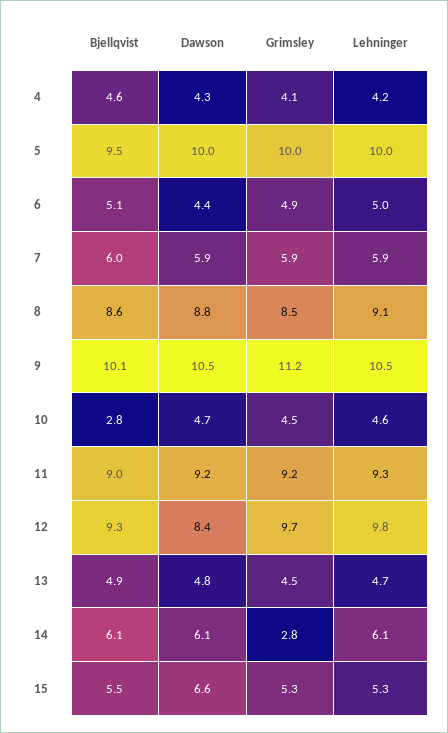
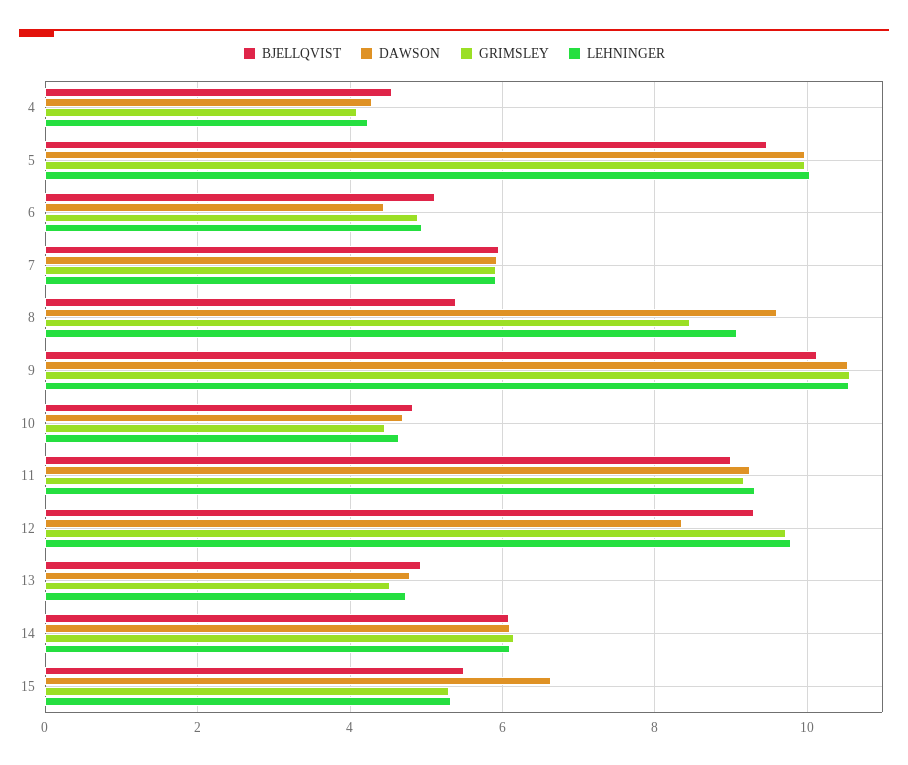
  {
    "Bjellqvist": {
      "4": 4.6,
      "5": 9.5,
      "6": 5.1,
      "7": 6,
-     "8": 8.6,
+     "8": 5.4,
      "9": 10.1,
-     "10": 2.8,
+     "10": 4.8,
      "11": 9,
      "12": 9.3,
      "13": 4.9,
      "14": 6.1,
      "15": 5.5
    },
    "Dawson": {
      "4": 4.3,
      "5": 10,
      "6": 4.4,
      "7": 5.9,
-     "8": 8.8,
+     "8": 9.6,
      "9": 10.5,
      "10": 4.7,
      "11": 9.2,
      "12": 8.4,
      "13": 4.8,
      "14": 6.1,
      "15": 6.6
    },
    "Grimsley": {
      "4": 4.1,
      "5": 10,
      "6": 4.9,
      "7": 5.9,
      "8": 8.5,
-     "9": 11.2,
+     "9": 10.6,
      "10": 4.5,
      "11": 9.2,
      "12": 9.7,
      "13": 4.5,
-     "14": 2.8,
+     "14": 6.2,
      "15": 5.3
    },
    "Lehninger": {
      "4": 4.2,
      "5": 10,
      "6": 5,
      "7": 5.9,
      "8": 9.1,
      "9": 10.5,
      "10": 4.6,
      "11": 9.3,
      "12": 9.8,
      "13": 4.7,
      "14": 6.1,
      "15": 5.3
    }
  }

